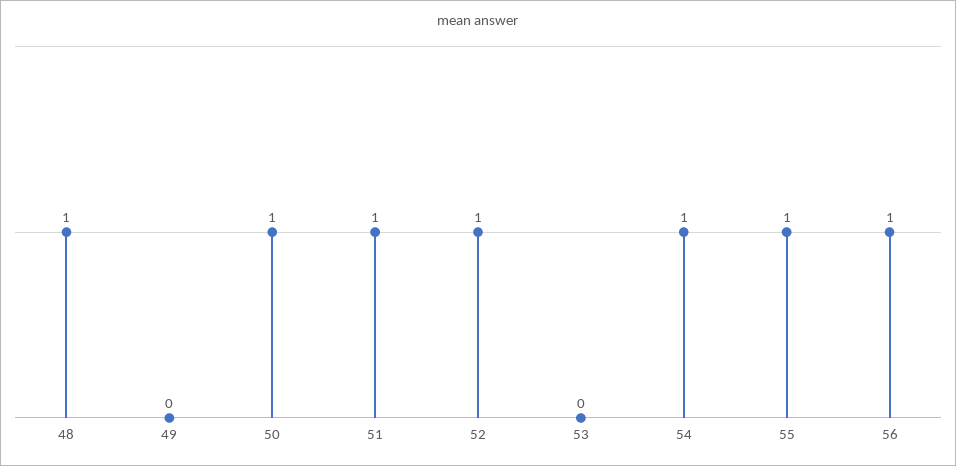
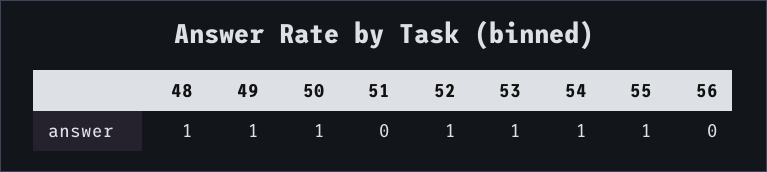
  {
    "48": 1,
-   "49": 0,
+   "49": 1,
    "50": 1,
-   "51": 1,
+   "51": 0,
    "52": 1,
-   "53": 0,
+   "53": 1,
    "54": 1,
    "55": 1,
-   "56": 1
+   "56": 0
  }

